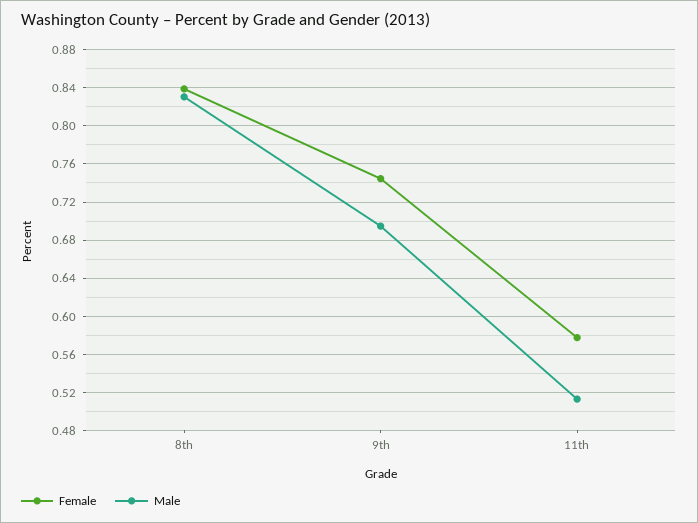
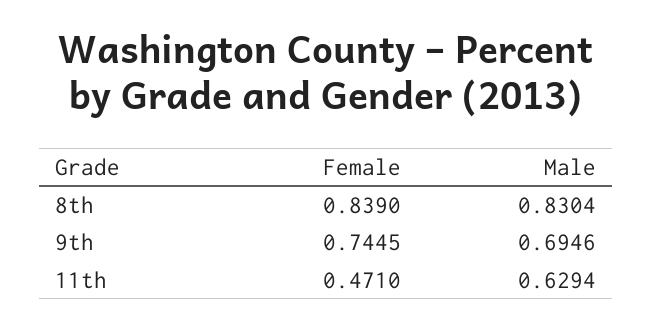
  {
    "Female": {
      "8th": 0.839,
      "9th": 0.7445,
-     "11th": 0.58
+     "11th": 0.471
    },
    "Male": {
      "8th": 0.8304,
      "9th": 0.6946,
-     "11th": 0.51
+     "11th": 0.6294
    }
  }

